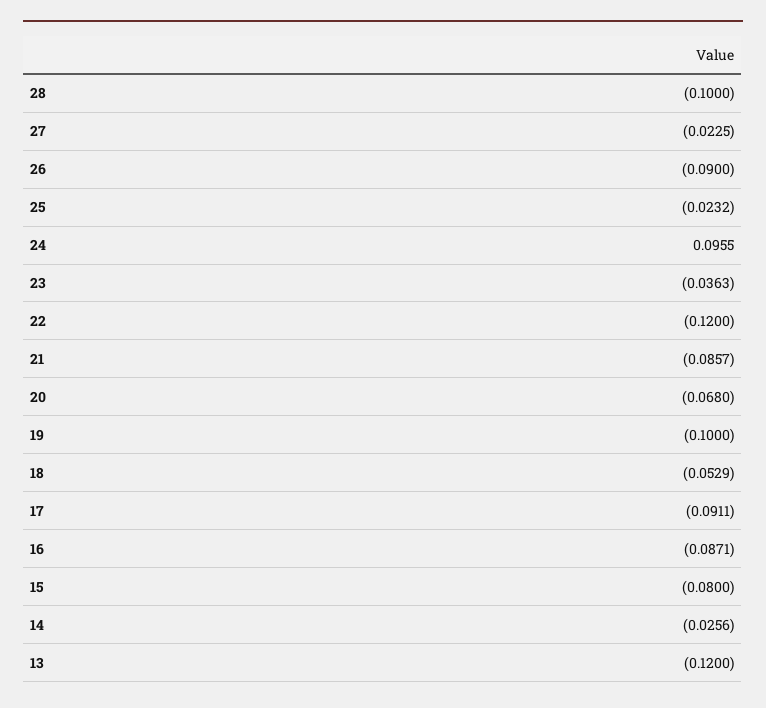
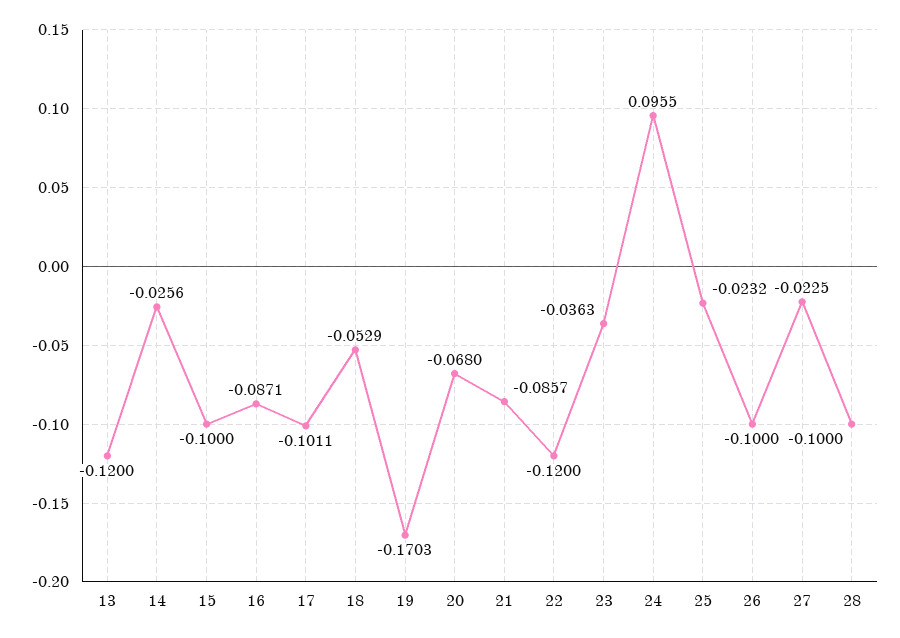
  {
    "28": -0.1,
    "27": -0.0225,
-   "26": -0.09,
+   "26": -0.1,
    "25": -0.0232,
    "24": 0.0955,
    "23": -0.0363,
    "22": -0.12,
    "21": -0.0857,
    "20": -0.068,
-   "19": -0.1,
+   "19": -0.1703,
    "18": -0.0529,
-   "17": -0.0911,
+   "17": -0.1011,
    "16": -0.0871,
-   "15": -0.08,
+   "15": -0.1,
    "14": -0.0256,
    "13": -0.12
  }

